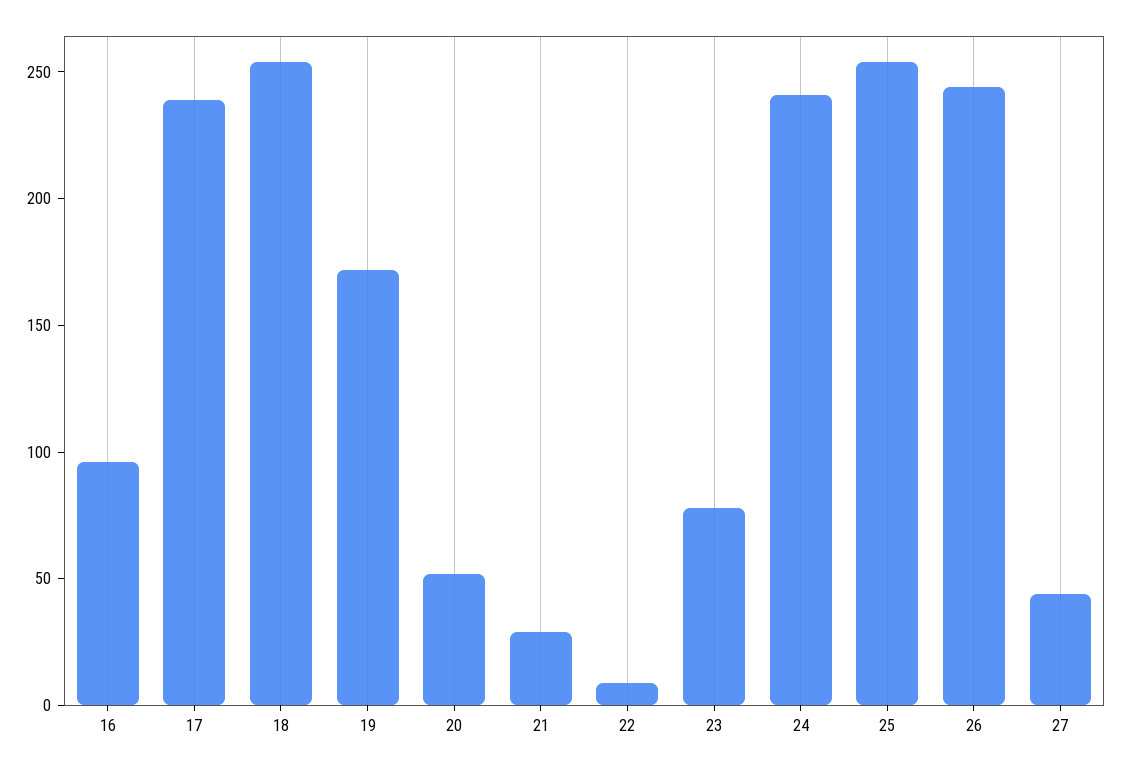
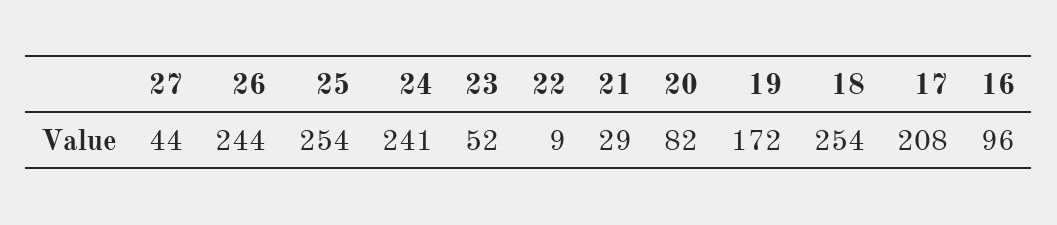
  {
    "16": 96,
-   "17": 240,
+   "17": 208,
    "18": 254,
    "19": 172,
-   "20": 50,
+   "20": 82,
    "21": 29,
    "22": 9,
-   "23": 80,
+   "23": 52,
    "24": 241,
    "25": 254,
    "26": 244,
    "27": 44
  }

